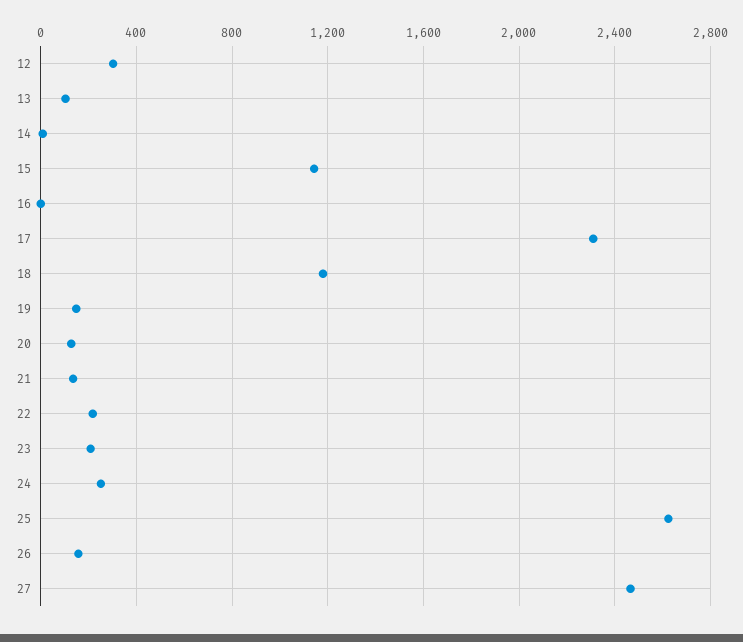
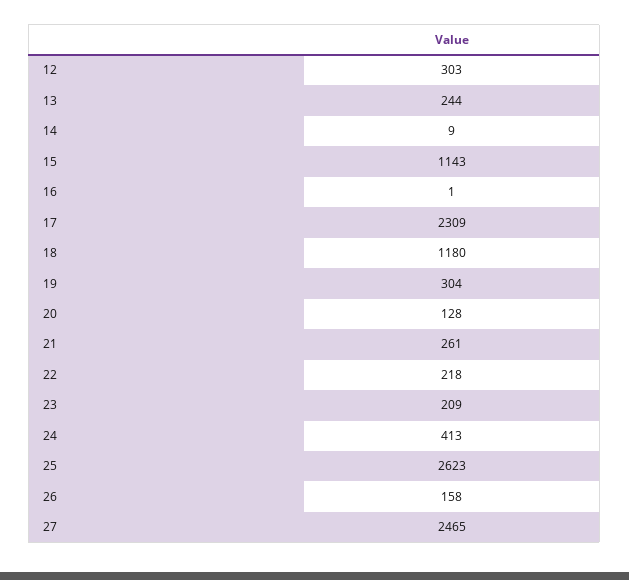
  {
    "12": 303,
-   "13": 100,
+   "13": 244,
    "14": 9,
    "15": 1143,
    "16": 1,
    "17": 2309,
    "18": 1180,
-   "19": 150,
+   "19": 304,
    "20": 128,
-   "21": 150,
+   "21": 261,
    "22": 218,
    "23": 209,
-   "24": 250,
+   "24": 413,
    "25": 2623,
    "26": 158,
    "27": 2465
  }

